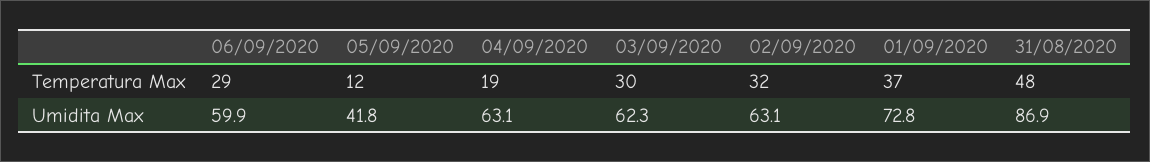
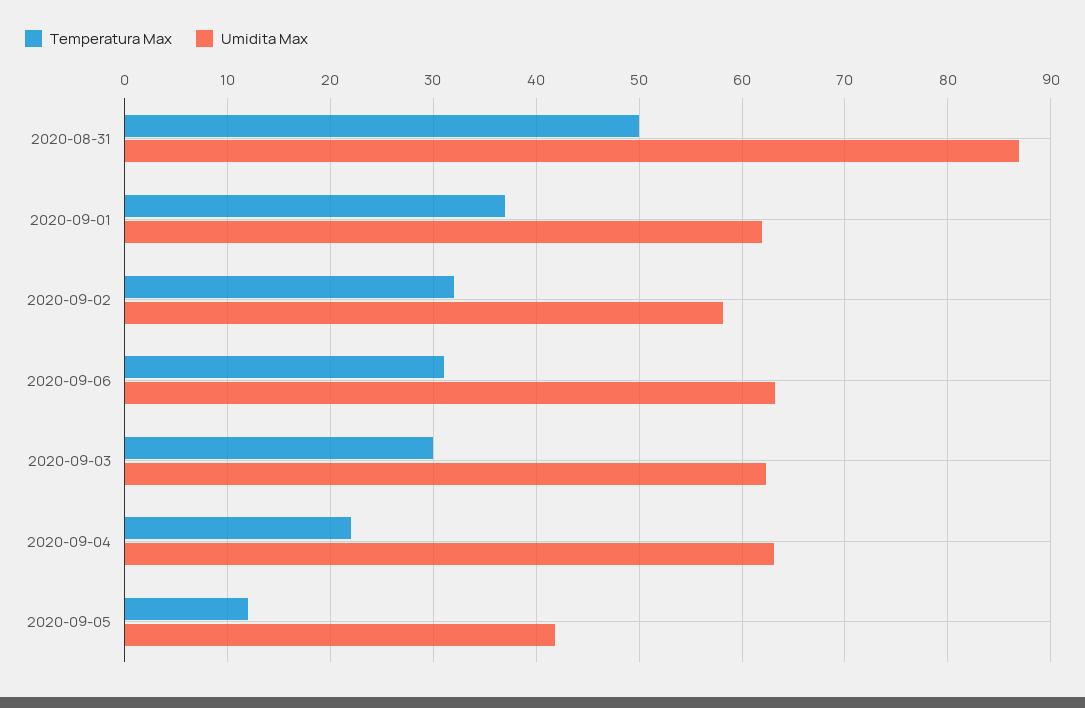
  {
    "Temperatura Max": {
-     "06/09/2020": 29,
+     "06/09/2020": 31,
      "05/09/2020": 12,
-     "04/09/2020": 19,
+     "04/09/2020": 22,
      "03/09/2020": 30,
      "02/09/2020": 32,
      "01/09/2020": 37,
-     "31/08/2020": 48
+     "31/08/2020": 50
    },
    "Umidita Max": {
-     "06/09/2020": 59.9,
+     "06/09/2020": 63,
      "05/09/2020": 41.8,
      "04/09/2020": 63.1,
      "03/09/2020": 62.3,
-     "02/09/2020": 63.1,
+     "02/09/2020": 58,
-     "01/09/2020": 72.8,
+     "01/09/2020": 62,
      "31/08/2020": 86.9
    }
  }

